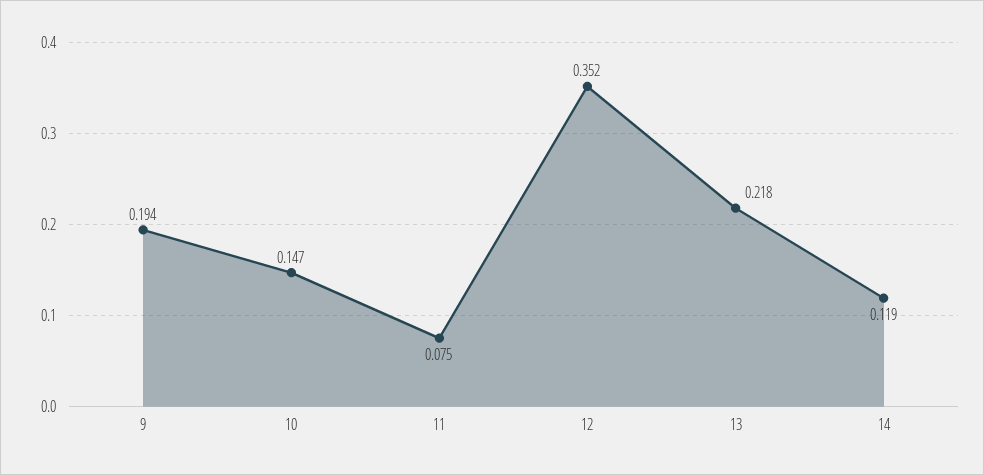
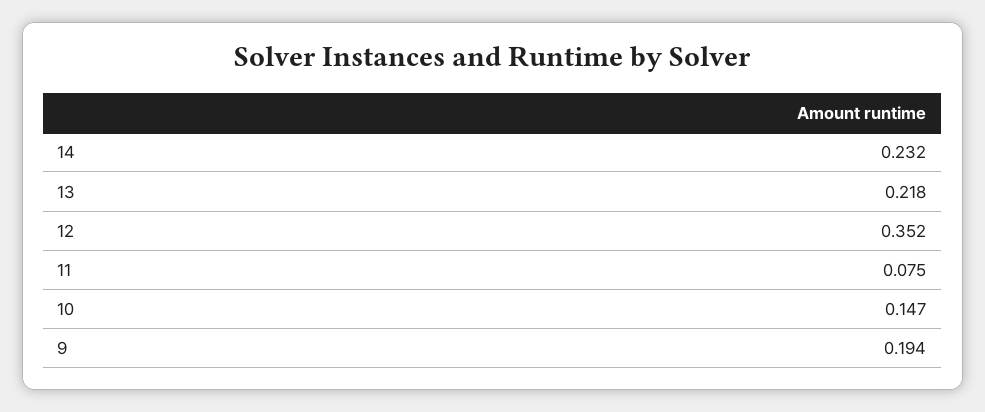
  {
    "9": 0.194,
    "10": 0.147,
    "11": 0.075,
    "12": 0.352,
    "13": 0.218,
-   "14": 0.119
+   "14": 0.232
  }

